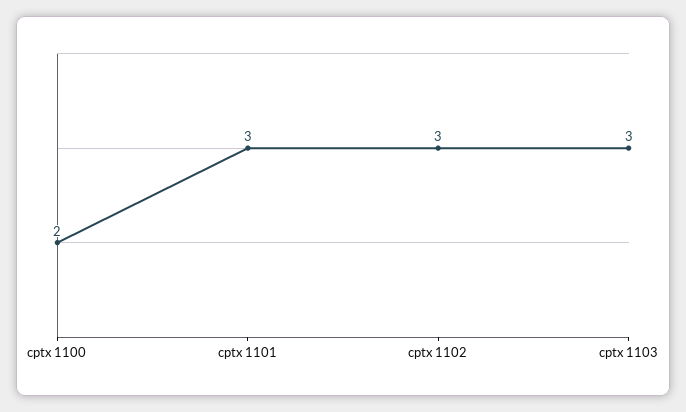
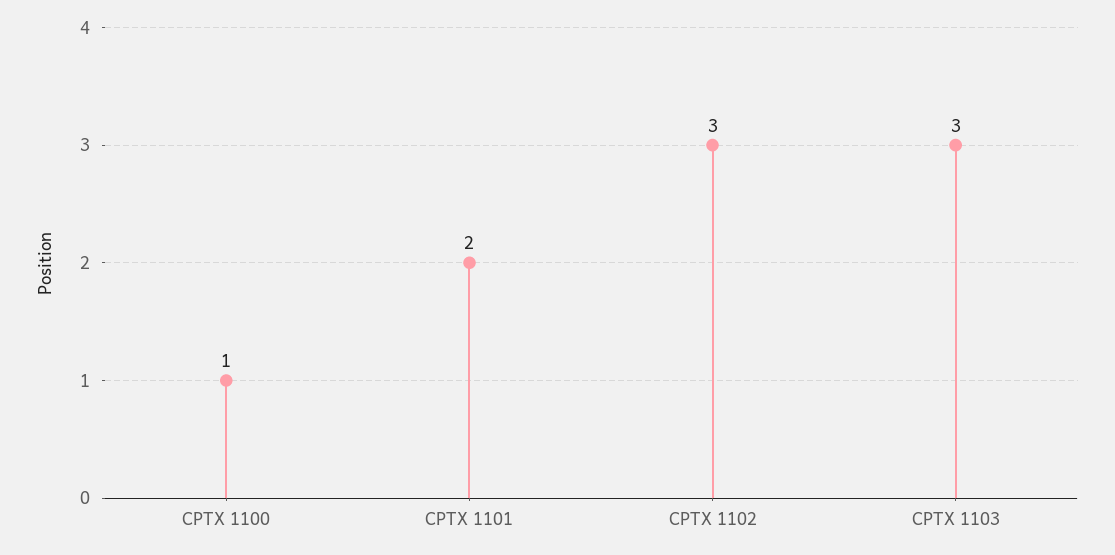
  {
-   "cptx 1100": 2,
+   "cptx 1100": 1,
-   "cptx 1101": 3,
+   "cptx 1101": 2,
    "cptx 1102": 3,
    "cptx 1103": 3
  }

